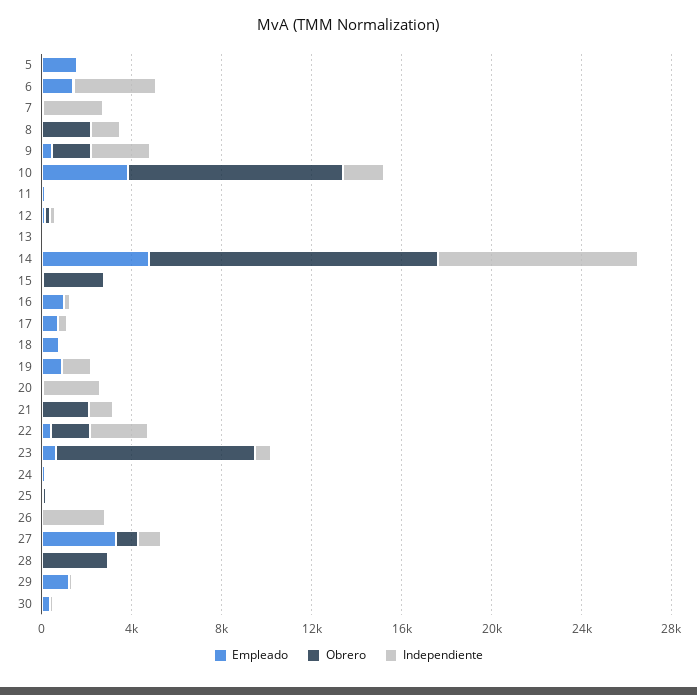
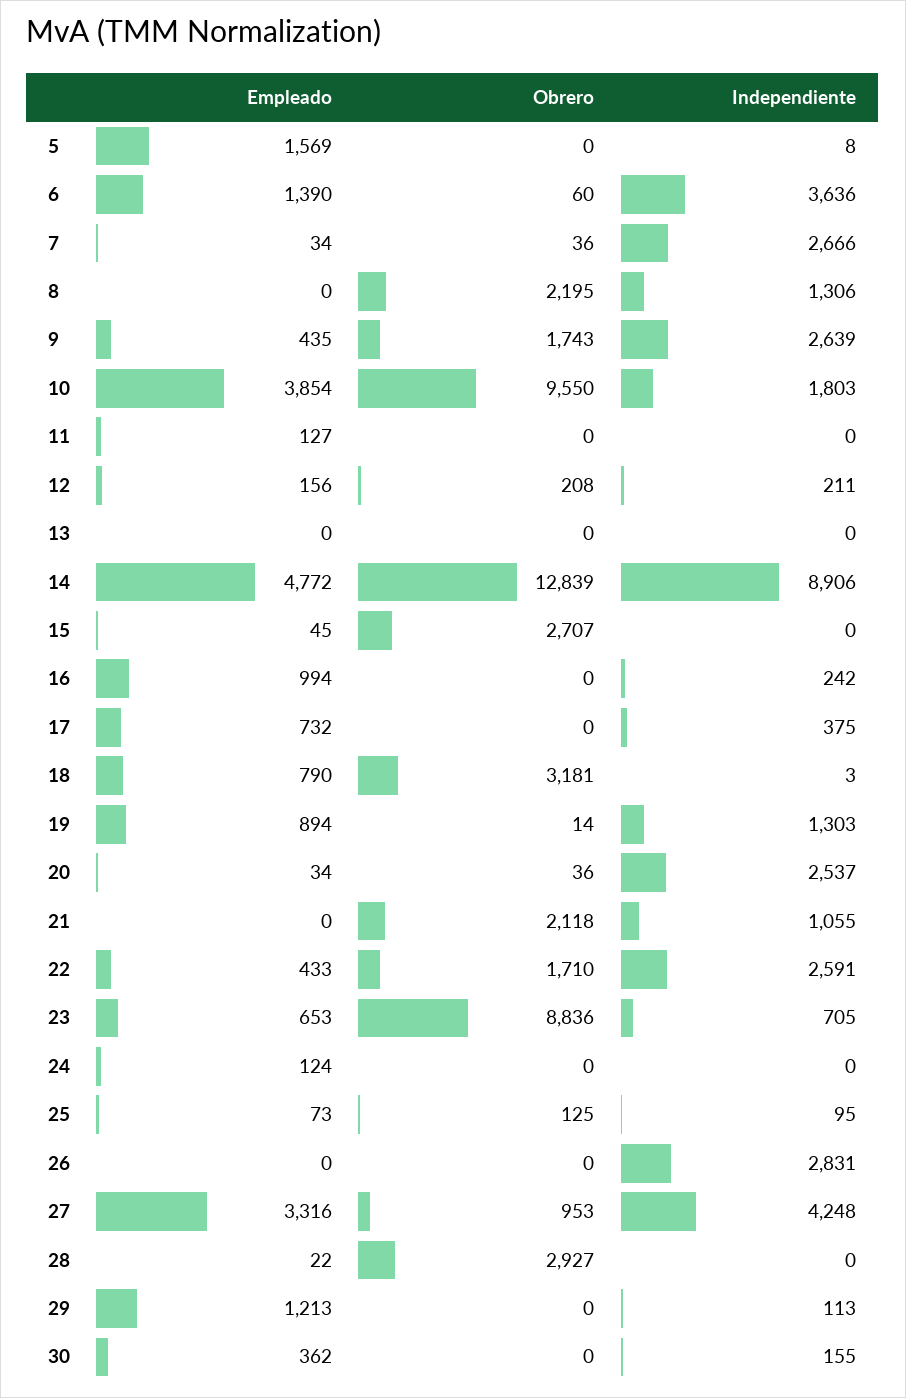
  {
    "Empleado": {
      "5": 1569,
      "6": 1390,
      "7": 34,
      "8": 0,
      "9": 435,
      "10": 3854,
      "11": 127,
      "12": 156,
      "13": 0,
      "14": 4772,
      "15": 45,
      "16": 994,
      "17": 732,
      "18": 790,
      "19": 894,
      "20": 34,
      "21": 0,
      "22": 433,
      "23": 653,
      "24": 124,
      "25": 73,
      "26": 0,
      "27": 3316,
      "28": 22,
      "29": 1213,
      "30": 362
    },
    "Obrero": {
      "5": 0,
      "6": 60,
      "7": 36,
      "8": 2195,
      "9": 1743,
      "10": 9550,
      "11": 0,
      "12": 208,
      "13": 0,
      "14": 12839,
      "15": 2707,
      "16": 0,
      "17": 0,
-     "18": 0,
+     "18": 3181,
      "19": 14,
      "20": 36,
      "21": 2118,
      "22": 1710,
      "23": 8836,
      "24": 0,
      "25": 125,
      "26": 0,
      "27": 953,
      "28": 2927,
      "29": 0,
      "30": 0
    },
    "Independiente": {
      "5": 8,
      "6": 3636,
      "7": 2666,
      "8": 1306,
      "9": 2639,
      "10": 1803,
      "11": 0,
      "12": 211,
      "13": 0,
      "14": 8906,
      "15": 0,
      "16": 242,
      "17": 375,
      "18": 3,
      "19": 1303,
      "20": 2537,
      "21": 1055,
      "22": 2591,
      "23": 705,
      "24": 0,
      "25": 95,
      "26": 2831,
-     "27": 1000,
+     "27": 4248,
      "28": 0,
      "29": 113,
      "30": 155
    }
  }

